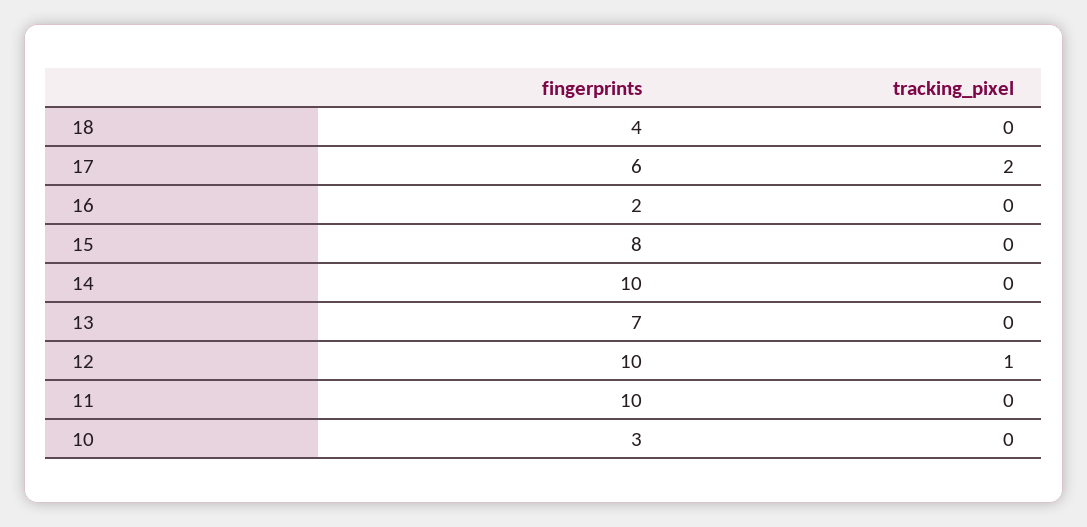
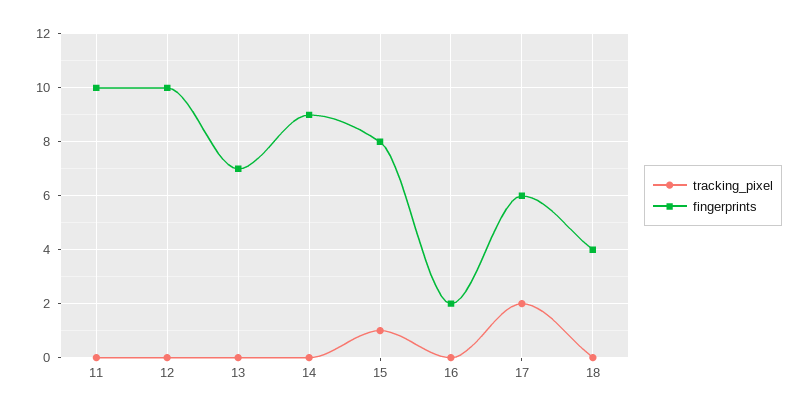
  {
    "fingerprints": {
      "18": 4,
      "17": 6,
      "16": 2,
      "15": 8,
-     "14": 10,
+     "14": 9,
      "13": 7,
      "12": 10,
-     "11": 10,
+     "11": 10
-     "10": 3
    },
    "tracking_pixel": {
      "18": 0,
      "17": 2,
      "16": 0,
-     "15": 0,
+     "15": 1,
      "14": 0,
      "13": 0,
-     "12": 1,
+     "12": 0,
-     "11": 0,
+     "11": 0
-     "10": 0
    }
  }

